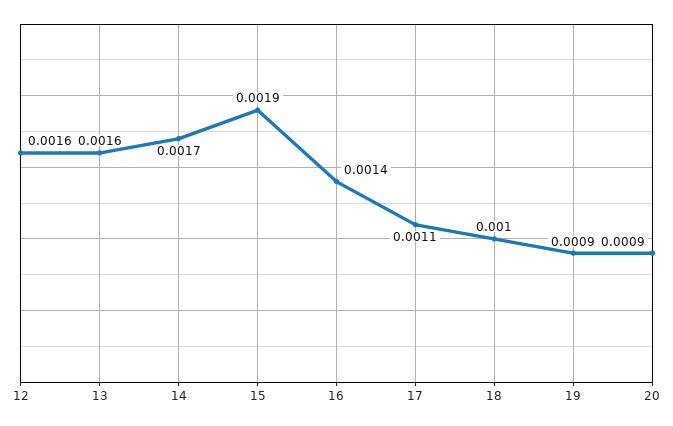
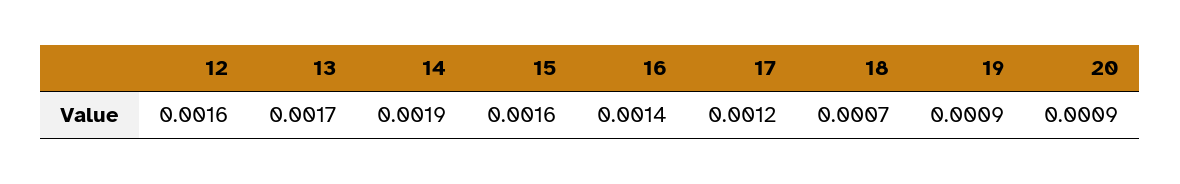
  {
    "12": 0.0016,
-   "13": 0.0016,
+   "13": 0.0017,
-   "14": 0.0017,
+   "14": 0.0019,
-   "15": 0.0019,
+   "15": 0.0016,
    "16": 0.0014,
-   "17": 0.0011,
+   "17": 0.0012,
-   "18": 0.001,
+   "18": 0.0007,
    "19": 0.0009,
    "20": 0.0009
  }

